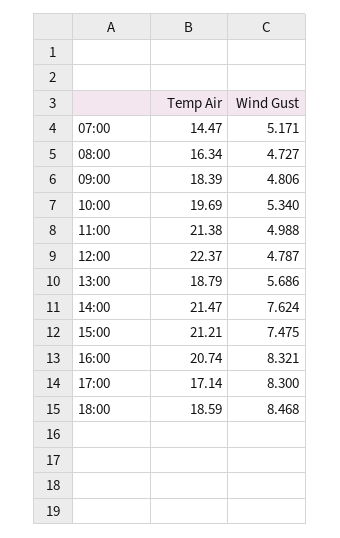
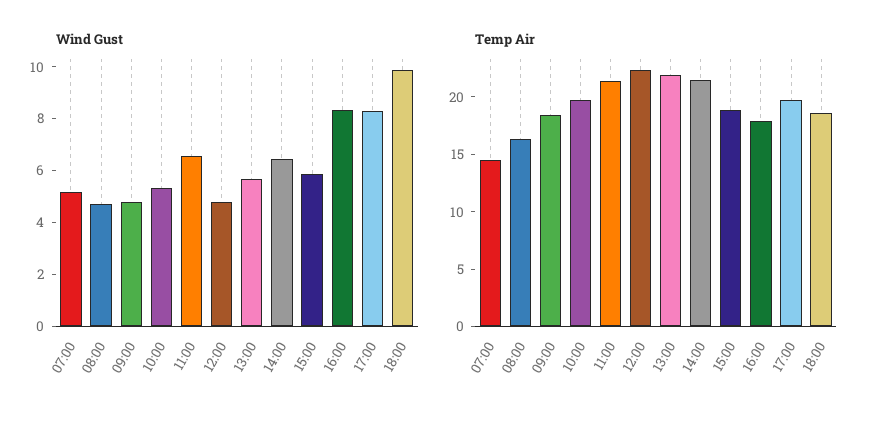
  {
    "Temp Air": {
      "07:00": 14.47,
      "08:00": 16.34,
      "09:00": 18.39,
      "10:00": 19.69,
      "11:00": 21.38,
      "12:00": 22.37,
-     "13:00": 18.79,
+     "13:00": 22,
      "14:00": 21.47,
-     "15:00": 21.21,
+     "15:00": 19,
-     "16:00": 20.74,
+     "16:00": 18,
-     "17:00": 17.14,
+     "17:00": 20,
      "18:00": 18.59
    },
    "Wind Gust": {
      "07:00": 5.171,
      "08:00": 4.727,
      "09:00": 4.806,
      "10:00": 5.34,
-     "11:00": 4.988,
+     "11:00": 6.5,
      "12:00": 4.787,
      "13:00": 5.686,
-     "14:00": 7.624,
+     "14:00": 6.5,
-     "15:00": 7.475,
+     "15:00": 6,
      "16:00": 8.321,
      "17:00": 8.3,
-     "18:00": 8.468
+     "18:00": 10
    }
  }

